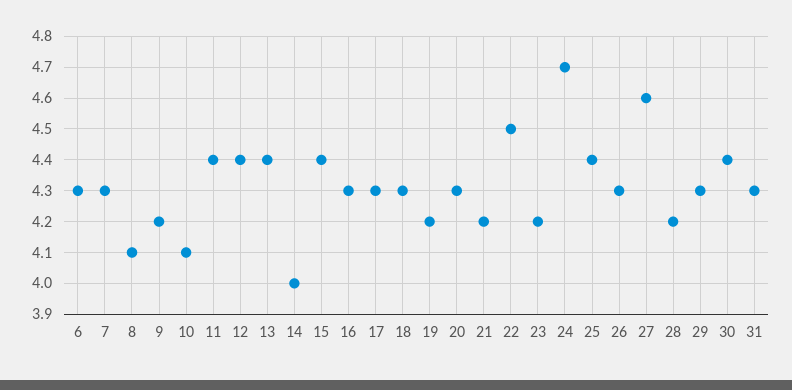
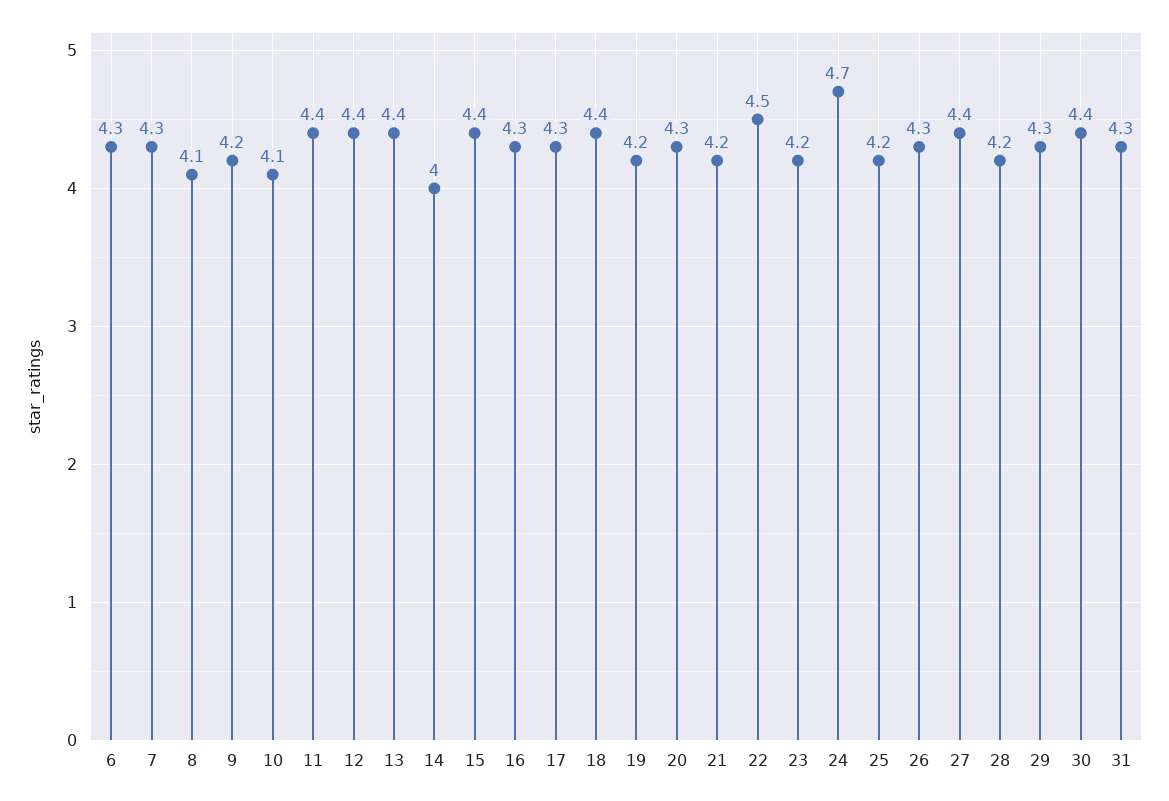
  {
    "6": 4.3,
    "7": 4.3,
    "8": 4.1,
    "9": 4.2,
    "10": 4.1,
    "11": 4.4,
    "12": 4.4,
    "13": 4.4,
    "14": 4,
    "15": 4.4,
    "16": 4.3,
    "17": 4.3,
-   "18": 4.3,
+   "18": 4.4,
    "19": 4.2,
    "20": 4.3,
    "21": 4.2,
    "22": 4.5,
    "23": 4.2,
    "24": 4.7,
-   "25": 4.4,
+   "25": 4.2,
    "26": 4.3,
-   "27": 4.6,
+   "27": 4.4,
    "28": 4.2,
    "29": 4.3,
    "30": 4.4,
    "31": 4.3
  }

